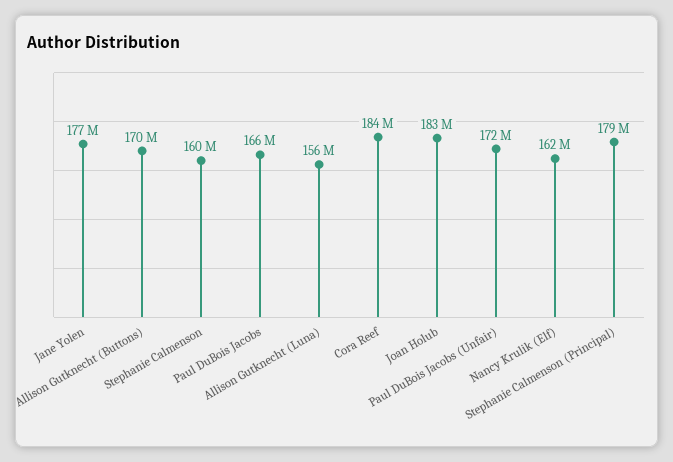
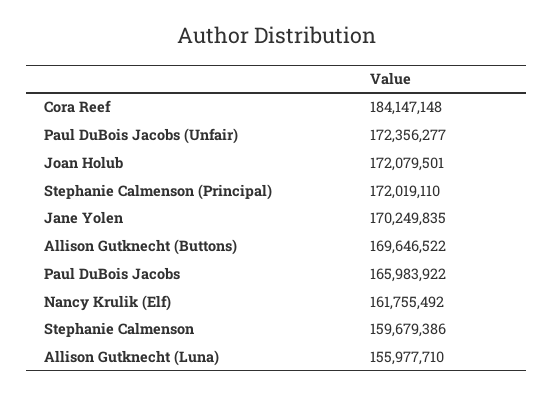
  {
-   "Jane Yolen": 177000000,
+   "Jane Yolen": 170249835,
    "Allison Gutknecht (Buttons)": 169646522,
    "Stephanie Calmenson": 159679386,
    "Paul DuBois Jacobs": 165983922,
    "Allison Gutknecht (Luna)": 155977710,
    "Cora Reef": 184147148,
-   "Joan Holub": 183000000,
+   "Joan Holub": 172079501,
    "Paul DuBois Jacobs (Unfair)": 172356277,
    "Nancy Krulik (Elf)": 161755492,
-   "Stephanie Calmenson (Principal)": 179000000
+   "Stephanie Calmenson (Principal)": 172019110
  }

